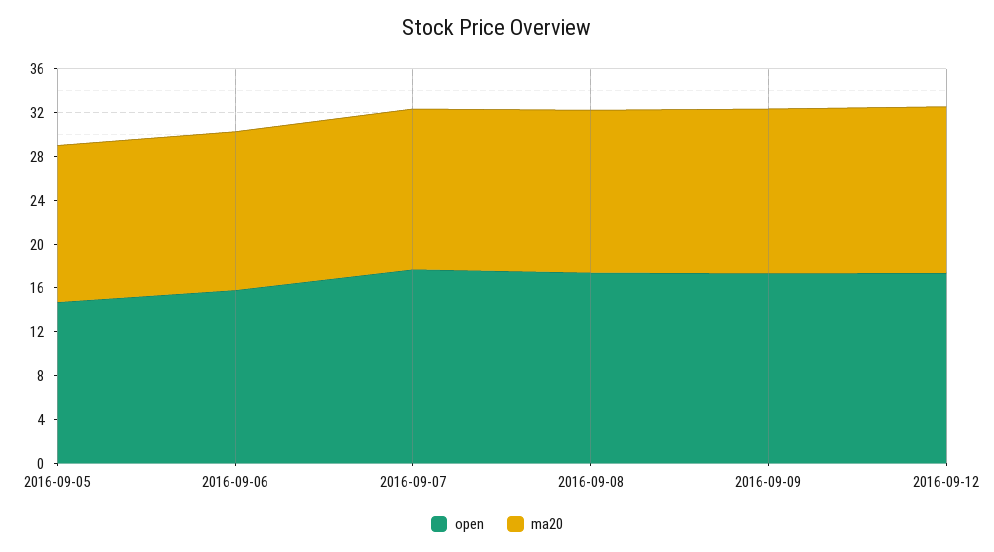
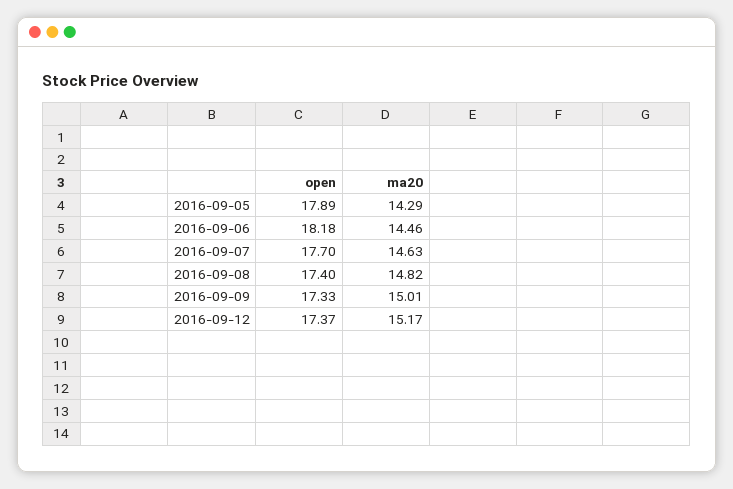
  {
    "open": {
-     "2016-09-05": 15,
+     "2016-09-05": 17.89,
-     "2016-09-06": 16,
+     "2016-09-06": 18.18,
      "2016-09-07": 17.7,
      "2016-09-08": 17.4,
      "2016-09-09": 17.33,
      "2016-09-12": 17.37
    },
    "ma20": {
      "2016-09-05": 14.29,
      "2016-09-06": 14.46,
      "2016-09-07": 14.63,
      "2016-09-08": 14.82,
      "2016-09-09": 15.01,
      "2016-09-12": 15.17
    }
  }

